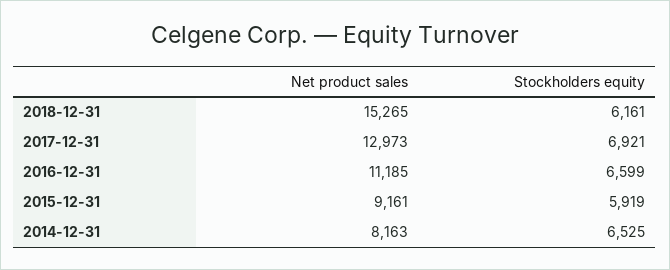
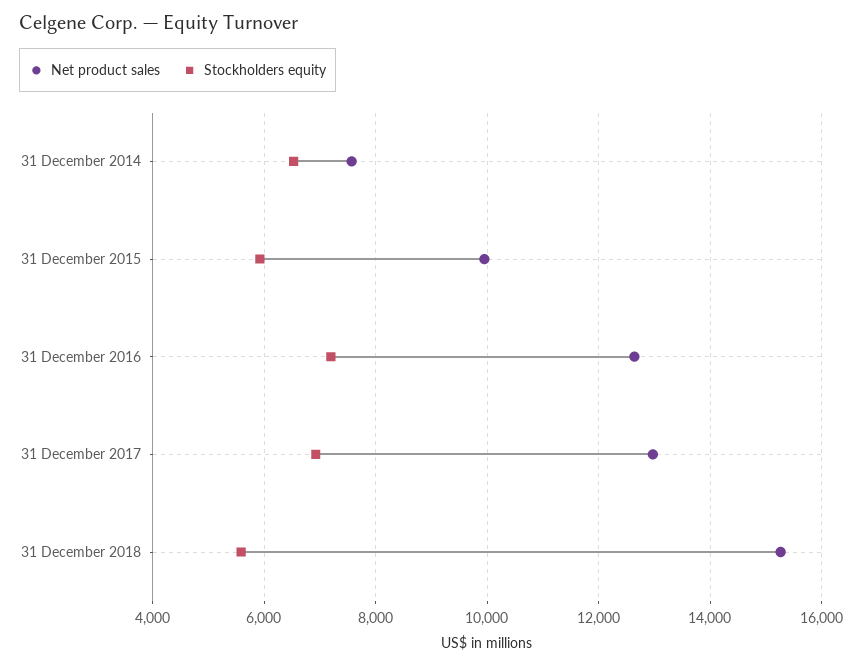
  {
    "Net product sales": {
      "2018-12-31": 15265,
      "2017-12-31": 12973,
-     "2016-12-31": 11185,
+     "2016-12-31": 12600,
-     "2015-12-31": 9161,
+     "2015-12-31": 10000,
-     "2014-12-31": 8163
+     "2014-12-31": 7600
    },
    "Stockholders equity": {
-     "2018-12-31": 6161,
+     "2018-12-31": 5600,
      "2017-12-31": 6921,
-     "2016-12-31": 6599,
+     "2016-12-31": 7200,
      "2015-12-31": 5919,
      "2014-12-31": 6525
    }
  }

